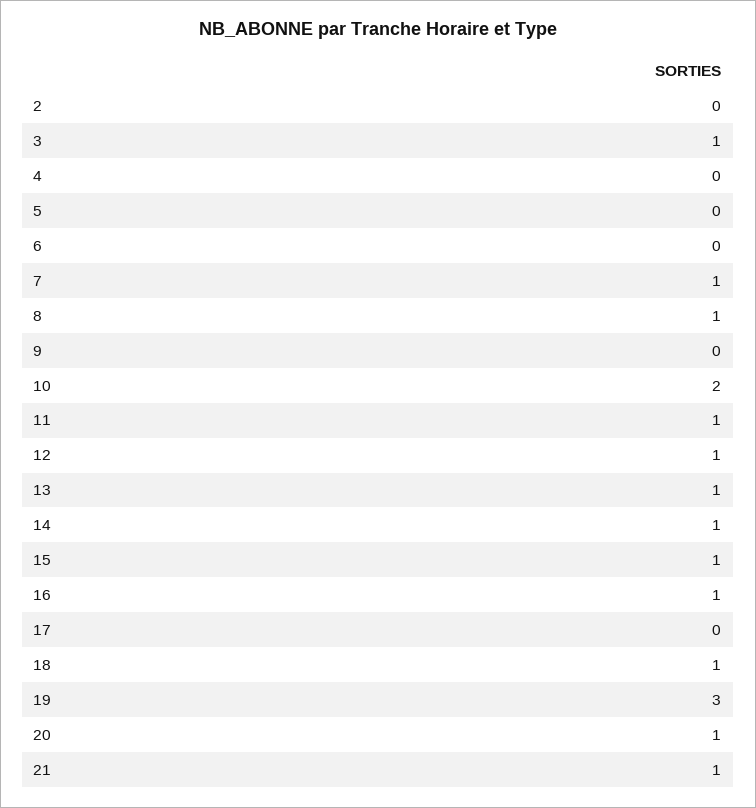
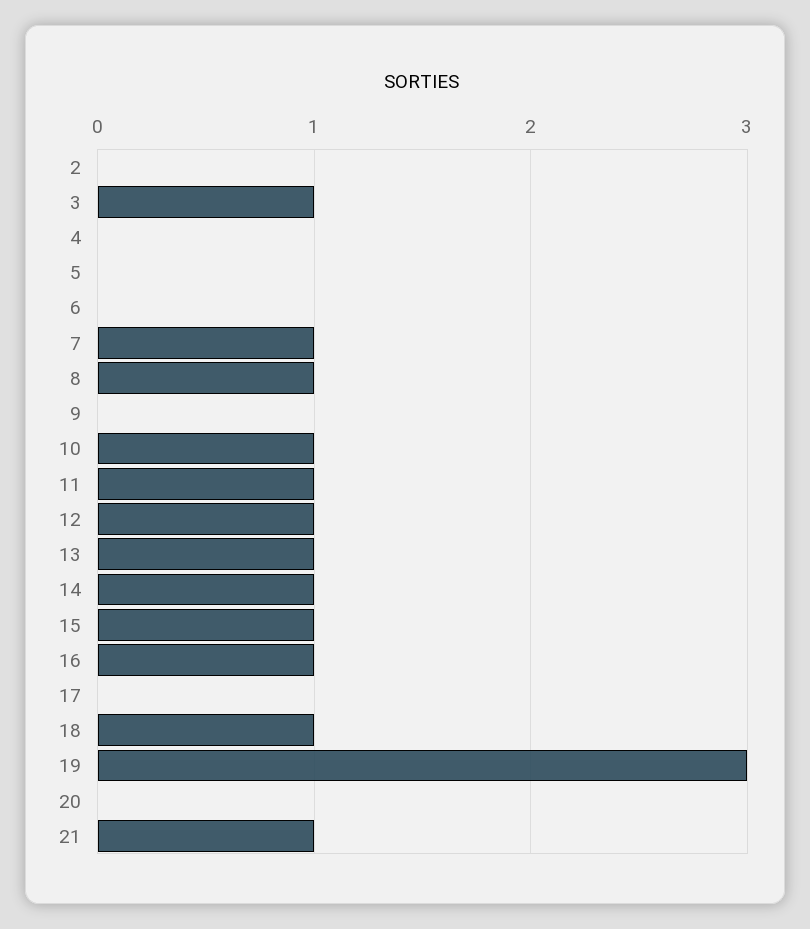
  {
    "2": 0,
    "3": 1,
    "4": 0,
    "5": 0,
    "6": 0,
    "7": 1,
    "8": 1,
    "9": 0,
-   "10": 2,
+   "10": 1,
    "11": 1,
    "12": 1,
    "13": 1,
    "14": 1,
    "15": 1,
    "16": 1,
    "17": 0,
    "18": 1,
    "19": 3,
-   "20": 1,
+   "20": 0,
    "21": 1
  }

